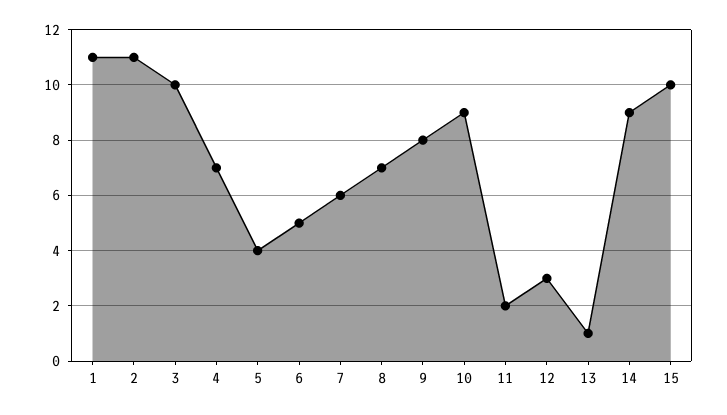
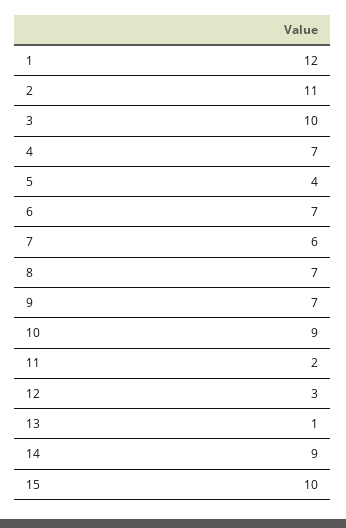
  {
-   "1": 11,
+   "1": 12,
    "2": 11,
    "3": 10,
    "4": 7,
    "5": 4,
-   "6": 5,
+   "6": 7,
    "7": 6,
    "8": 7,
-   "9": 8,
+   "9": 7,
    "10": 9,
    "11": 2,
    "12": 3,
    "13": 1,
    "14": 9,
    "15": 10
  }

